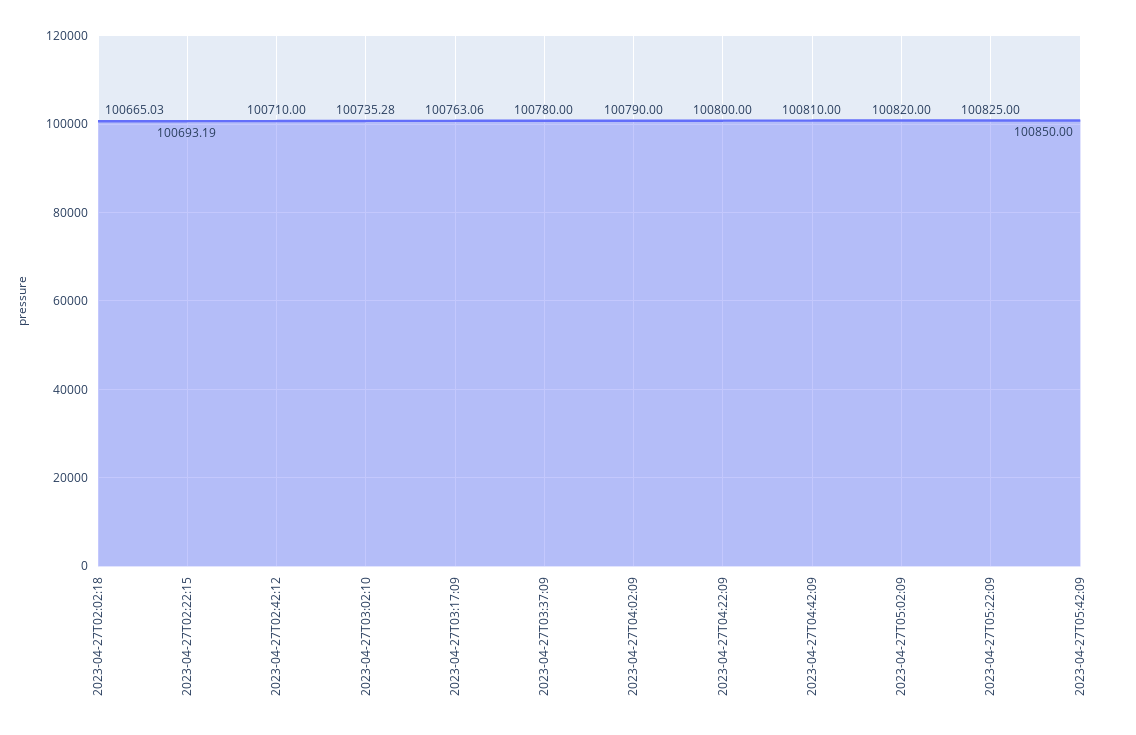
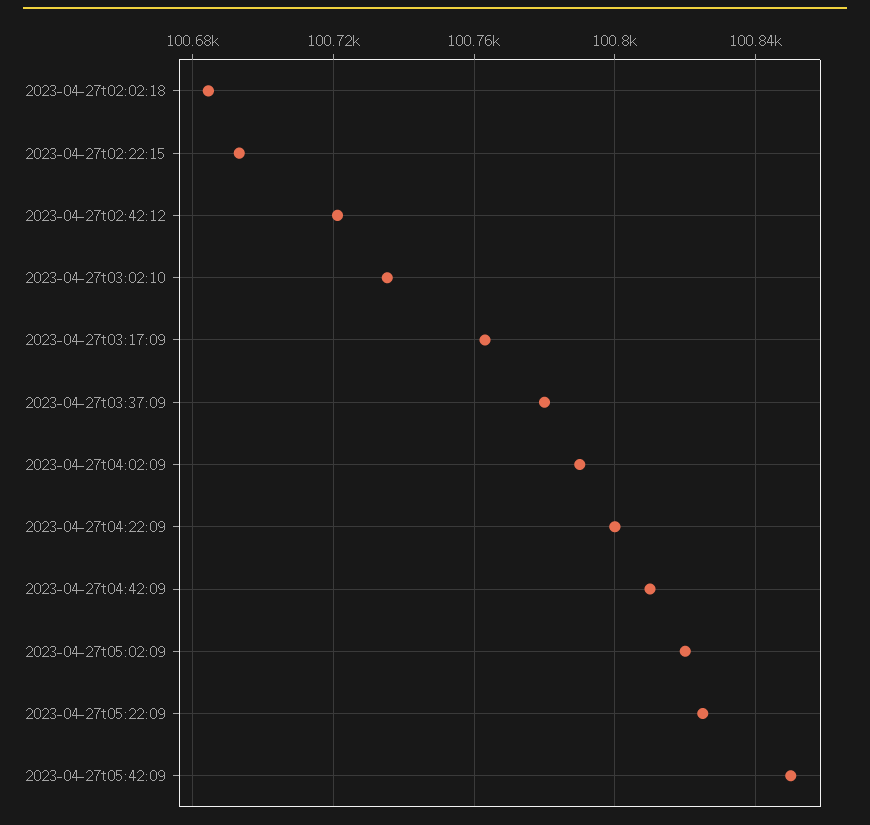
  {
-   "2023-04-27T02:02:18": 100665.03,
+   "2023-04-27T02:02:18": 100685,
    "2023-04-27T02:22:15": 100693.19,
-   "2023-04-27T02:42:12": 100710,
+   "2023-04-27T02:42:12": 100720,
    "2023-04-27T03:02:10": 100735.28,
    "2023-04-27T03:17:09": 100763.06,
    "2023-04-27T03:37:09": 100780,
    "2023-04-27T04:02:09": 100790,
    "2023-04-27T04:22:09": 100800,
    "2023-04-27T04:42:09": 100810,
    "2023-04-27T05:02:09": 100820,
    "2023-04-27T05:22:09": 100825,
    "2023-04-27T05:42:09": 100850
  }

